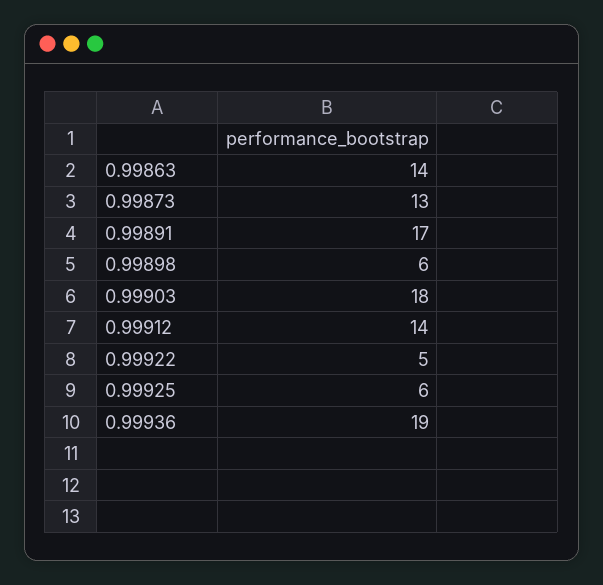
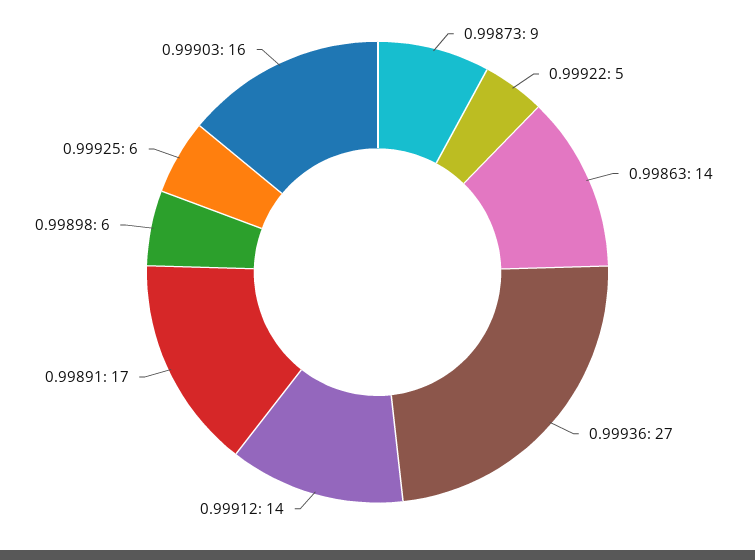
  {
    "0.99863": 14,
-   "0.99873": 13,
+   "0.99873": 9,
    "0.99891": 17,
    "0.99898": 6,
-   "0.99903": 18,
+   "0.99903": 16,
    "0.99912": 14,
    "0.99922": 5,
    "0.99925": 6,
-   "0.99936": 19
+   "0.99936": 27
  }

